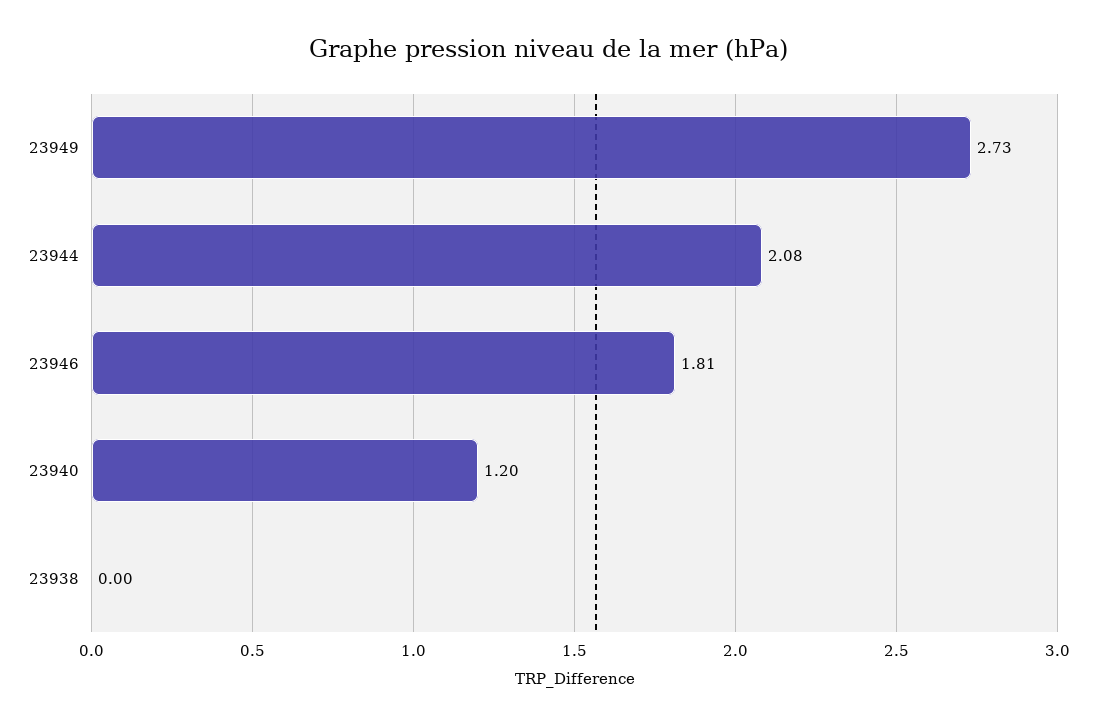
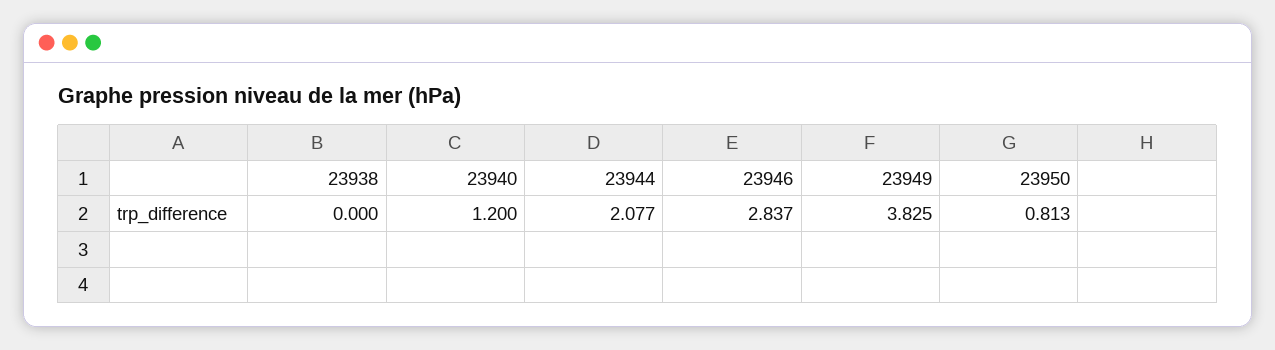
  {
-   "23949": 2.73,
+   "23949": 3.825,
    "23944": 2.077,
-   "23946": 1.81,
+   "23946": 2.837,
    "23940": 1.2,
-   "23938": 0
+   "23938": 0,
+   "23950": 0.813
  }

